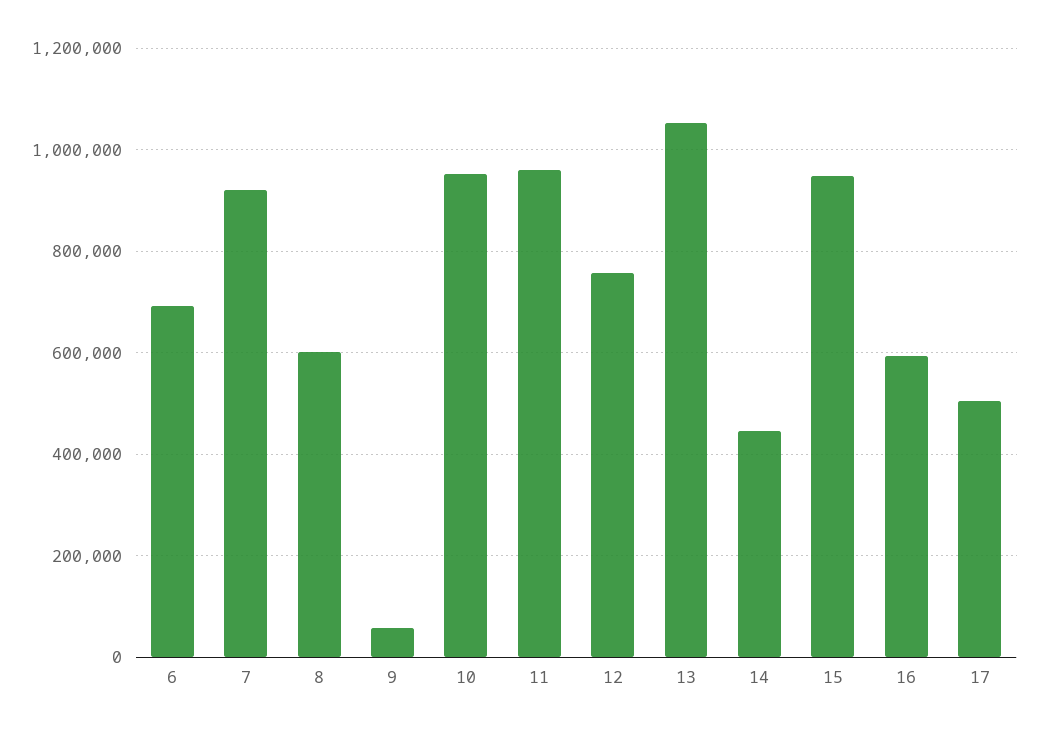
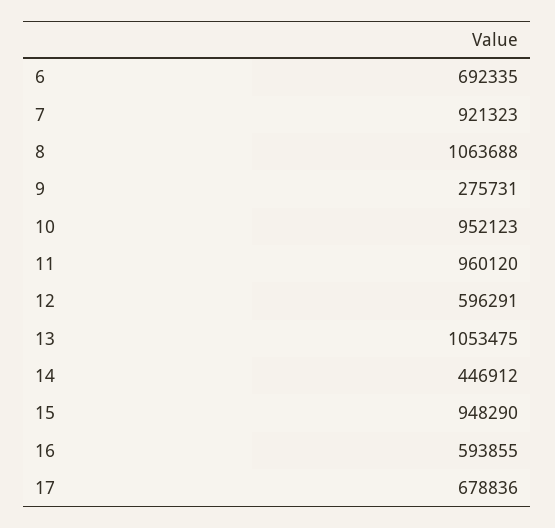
  {
    "6": 692335,
    "7": 921323,
-   "8": 600000,
+   "8": 1063688,
-   "9": 60000,
+   "9": 275731,
    "10": 952123,
    "11": 960120,
-   "12": 760000,
+   "12": 596291,
    "13": 1053475,
    "14": 446912,
    "15": 948290,
    "16": 593855,
-   "17": 500000
+   "17": 678836
  }

